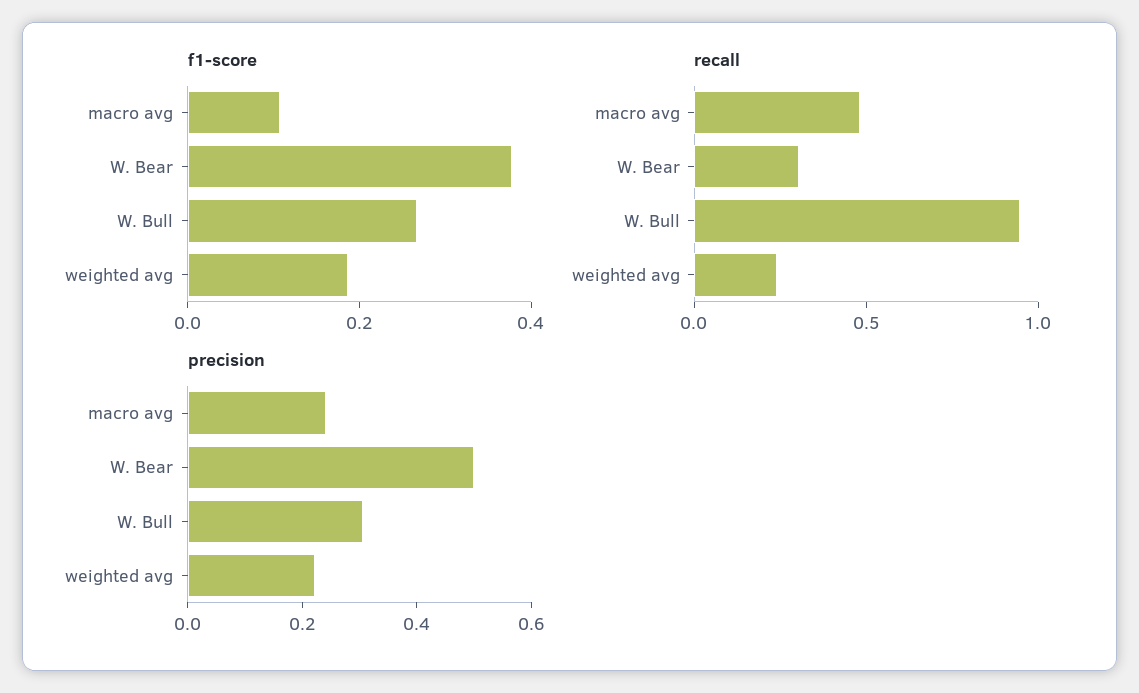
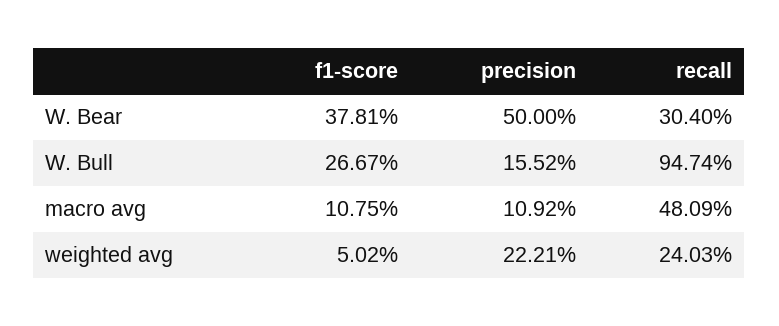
  {
    "f1-score": {
      "macro avg": 0.1075,
      "W. Bear": 0.3781,
      "W. Bull": 0.2667,
-     "weighted avg": 0.2
+     "weighted avg": 0.0502
    },
    "recall": {
      "macro avg": 0.4809,
      "W. Bear": 0.304,
      "W. Bull": 0.9474,
      "weighted avg": 0.2403
    },
    "precision": {
-     "macro avg": 0.25,
+     "macro avg": 0.1092,
      "W. Bear": 0.5,
-     "W. Bull": 0.3,
+     "W. Bull": 0.1552,
      "weighted avg": 0.2221
    }
  }

